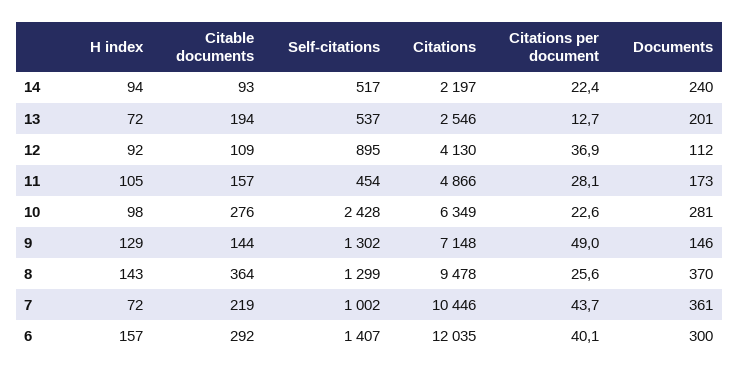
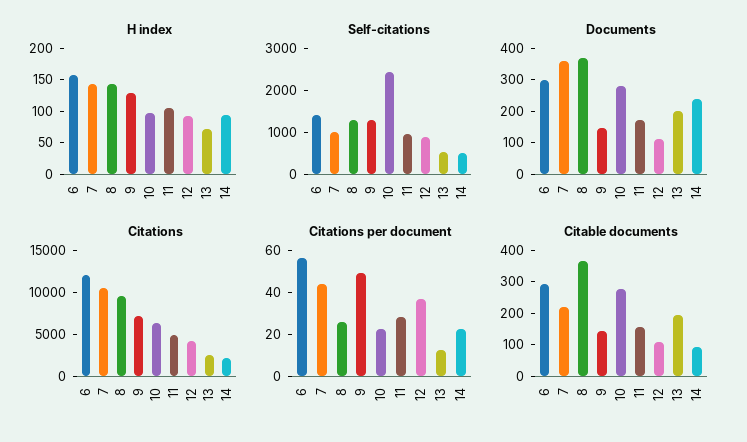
  {
    "H index": {
      "14": 94,
      "13": 72,
      "12": 92,
      "11": 105,
      "10": 98,
      "9": 129,
      "8": 143,
-     "7": 72,
+     "7": 150,
      "6": 157
    },
    "Citable documents": {
      "14": 93,
      "13": 194,
      "12": 109,
      "11": 157,
      "10": 276,
      "9": 144,
      "8": 364,
      "7": 219,
      "6": 292
    },
    "Self-citations": {
      "14": 517,
      "13": 537,
      "12": 895,
-     "11": 454,
+     "11": 1000,
      "10": 2428,
      "9": 1302,
      "8": 1299,
      "7": 1002,
      "6": 1407
    },
    "Citations": {
      "14": 2197,
      "13": 2546,
      "12": 4130,
      "11": 4866,
      "10": 6349,
      "9": 7148,
      "8": 9478,
      "7": 10446,
      "6": 12035
    },
    "Citations per document": {
      "14": 22.4,
      "13": 12.7,
      "12": 36.9,
      "11": 28.1,
      "10": 22.6,
      "9": 49,
      "8": 25.6,
      "7": 43.7,
-     "6": 40.1
+     "6": 55
    },
    "Documents": {
      "14": 240,
      "13": 201,
      "12": 112,
      "11": 173,
      "10": 281,
      "9": 146,
      "8": 370,
      "7": 361,
      "6": 300
    }
  }

